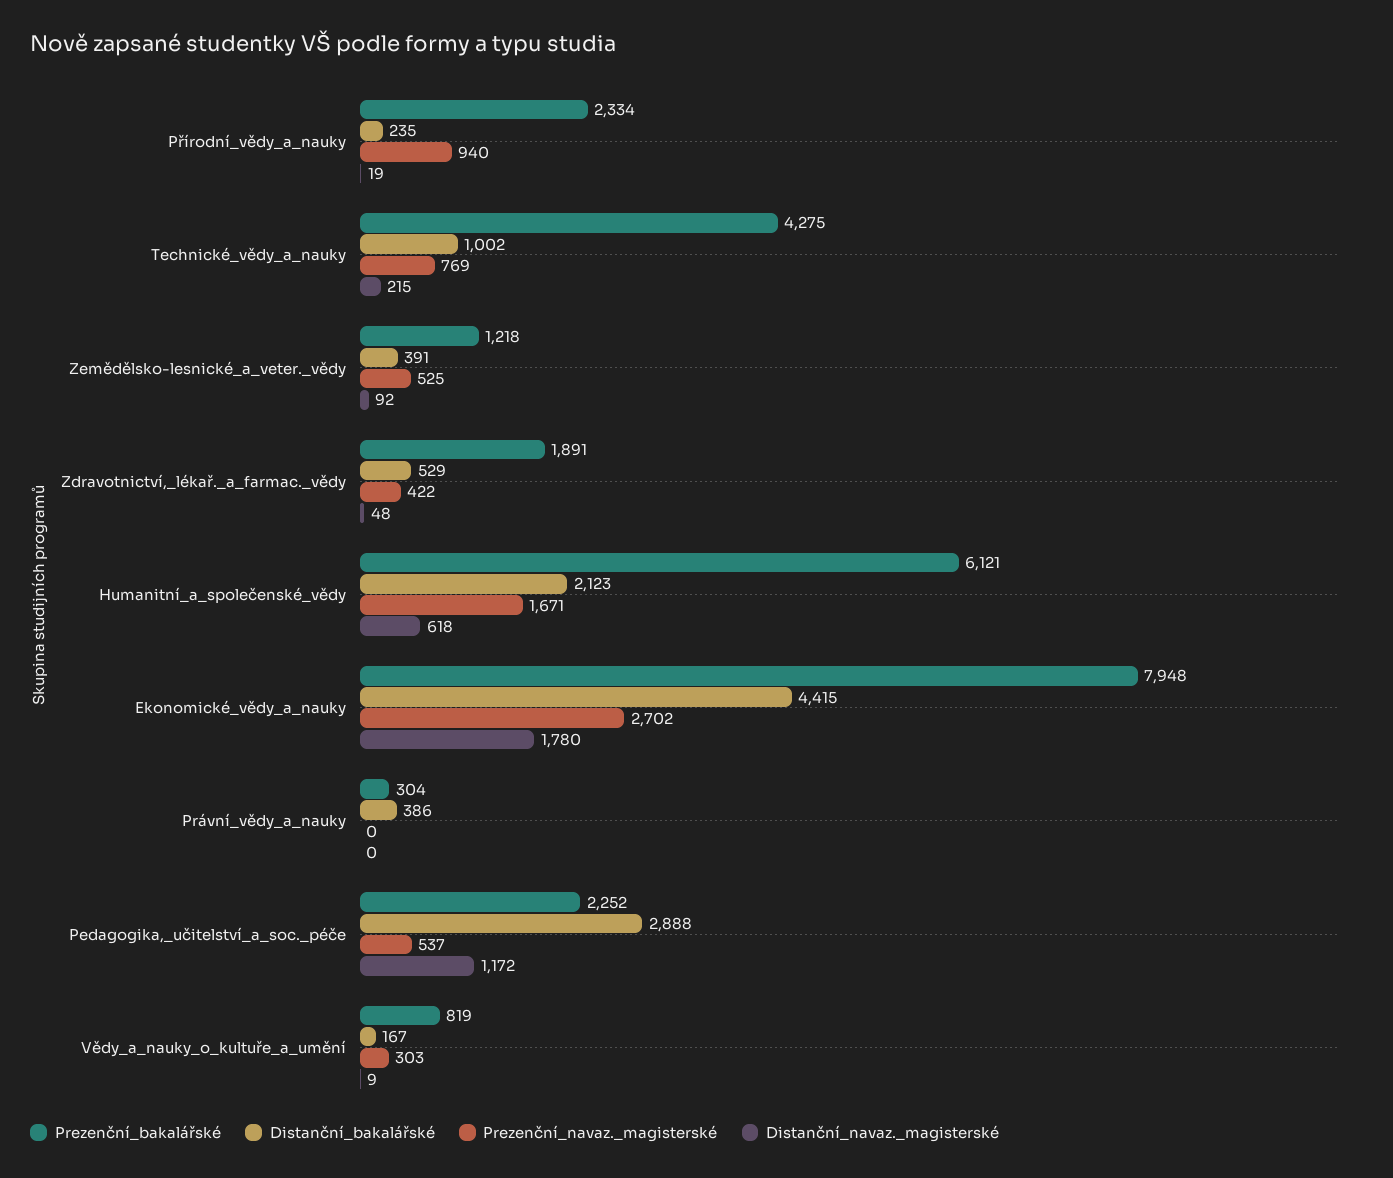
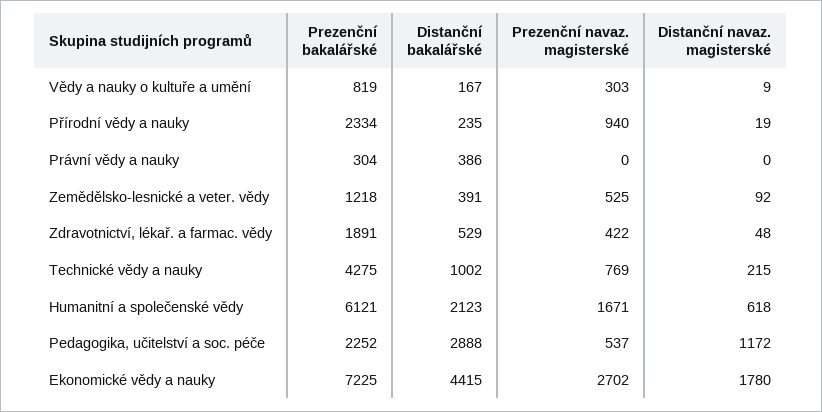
  {
    "Prezenční_bakalářské": {
      "Přírodní_vědy_a_nauky": 2334,
      "Technické_vědy_a_nauky": 4275,
      "Zemědělsko-lesnické_a_veter._vědy": 1218,
      "Zdravotnictví,_lékař._a_farmac._vědy": 1891,
      "Humanitní_a_společenské_vědy": 6121,
-     "Ekonomické_vědy_a_nauky": 7948,
+     "Ekonomické_vědy_a_nauky": 7225,
      "Právní_vědy_a_nauky": 304,
      "Pedagogika,_učitelství_a_soc._péče": 2252,
      "Vědy_a_nauky_o_kultuře_a_umění": 819
    },
    "Distanční_bakalářské": {
      "Přírodní_vědy_a_nauky": 235,
      "Technické_vědy_a_nauky": 1002,
      "Zemědělsko-lesnické_a_veter._vědy": 391,
      "Zdravotnictví,_lékař._a_farmac._vědy": 529,
      "Humanitní_a_společenské_vědy": 2123,
      "Ekonomické_vědy_a_nauky": 4415,
      "Právní_vědy_a_nauky": 386,
      "Pedagogika,_učitelství_a_soc._péče": 2888,
      "Vědy_a_nauky_o_kultuře_a_umění": 167
    },
    "Prezenční_navaz._magisterské": {
      "Přírodní_vědy_a_nauky": 940,
      "Technické_vědy_a_nauky": 769,
      "Zemědělsko-lesnické_a_veter._vědy": 525,
      "Zdravotnictví,_lékař._a_farmac._vědy": 422,
      "Humanitní_a_společenské_vědy": 1671,
      "Ekonomické_vědy_a_nauky": 2702,
      "Právní_vědy_a_nauky": 0,
      "Pedagogika,_učitelství_a_soc._péče": 537,
      "Vědy_a_nauky_o_kultuře_a_umění": 303
    },
    "Distanční_navaz._magisterské": {
      "Přírodní_vědy_a_nauky": 19,
      "Technické_vědy_a_nauky": 215,
      "Zemědělsko-lesnické_a_veter._vědy": 92,
      "Zdravotnictví,_lékař._a_farmac._vědy": 48,
      "Humanitní_a_společenské_vědy": 618,
      "Ekonomické_vědy_a_nauky": 1780,
      "Právní_vědy_a_nauky": 0,
      "Pedagogika,_učitelství_a_soc._péče": 1172,
      "Vědy_a_nauky_o_kultuře_a_umění": 9
    }
  }

